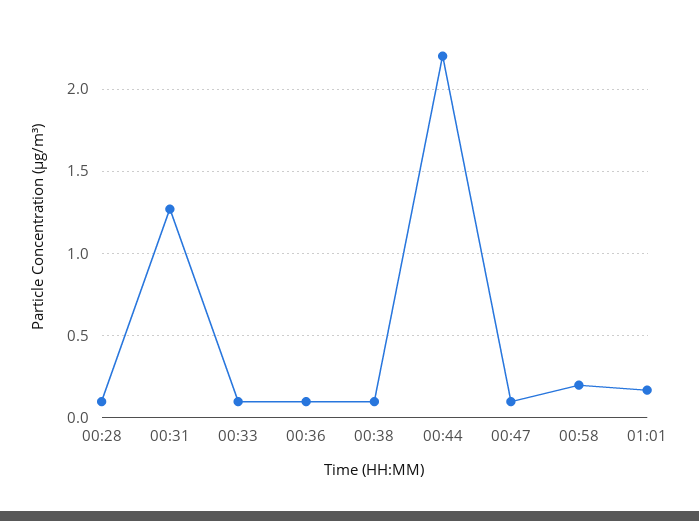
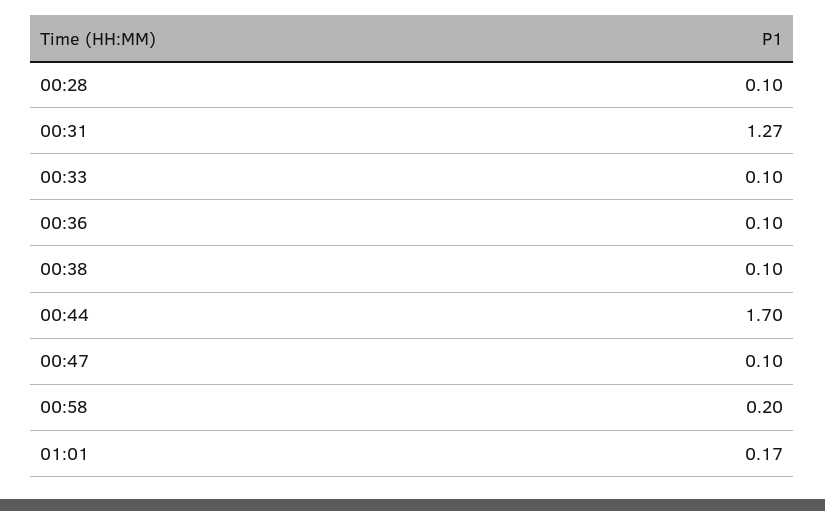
  {
    "00:28": 0.1,
    "00:31": 1.27,
    "00:33": 0.1,
    "00:36": 0.1,
    "00:38": 0.1,
-   "00:44": 2.2,
+   "00:44": 1.7,
    "00:47": 0.1,
    "00:58": 0.2,
    "01:01": 0.17
  }

